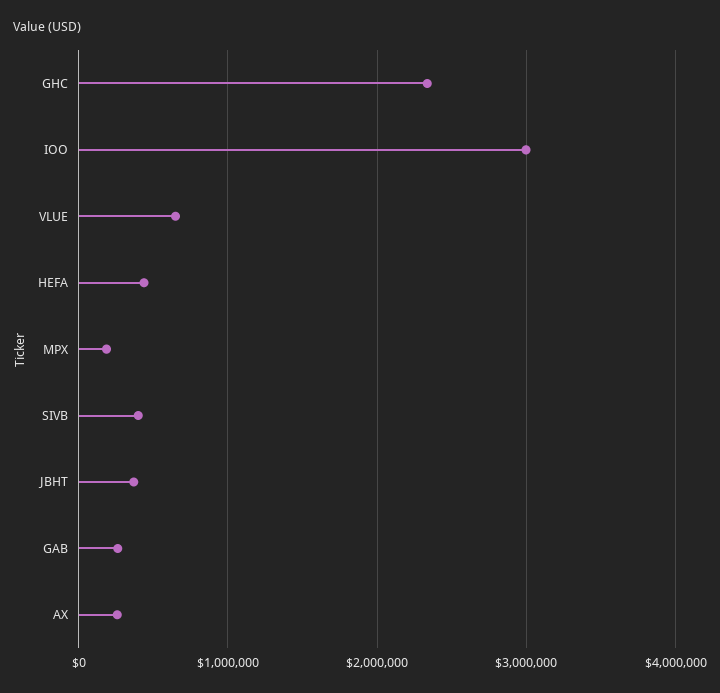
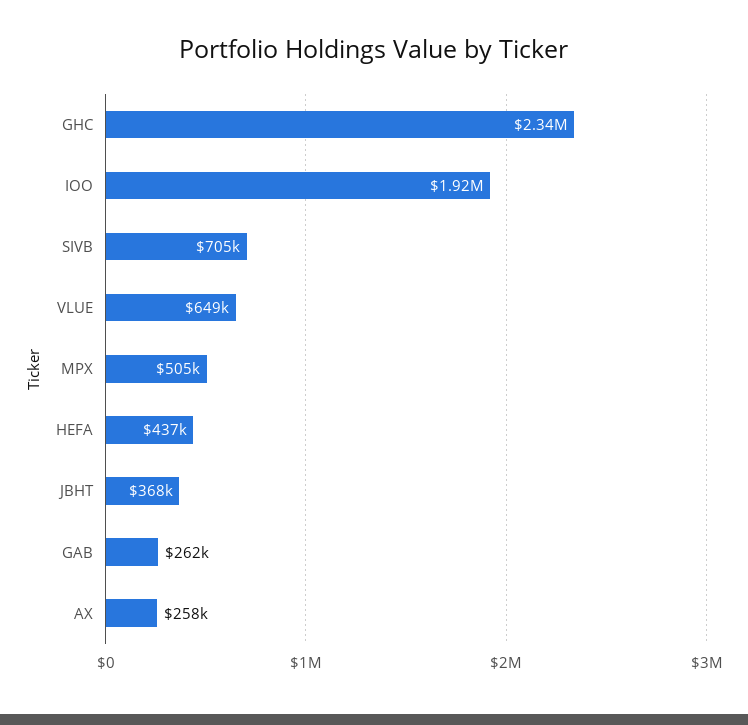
  {
    "GHC": 2340000,
-   "IOO": 3000000,
+   "IOO": 1920000,
    "VLUE": 649000,
    "HEFA": 437000,
-   "MPX": 200000,
+   "MPX": 505000,
-   "SIVB": 400000,
+   "SIVB": 705000,
    "JBHT": 368000,
    "GAB": 262000,
    "AX": 258000
  }

